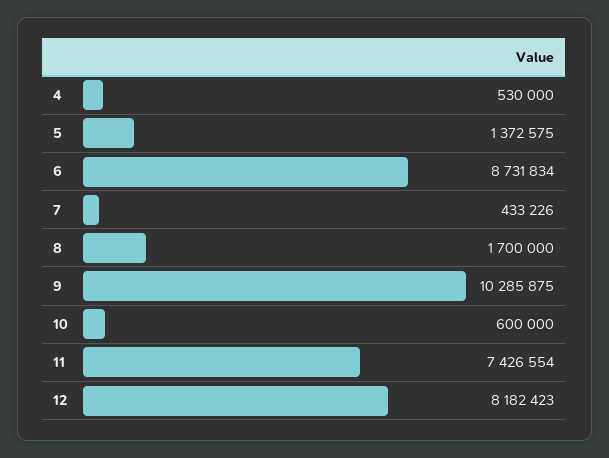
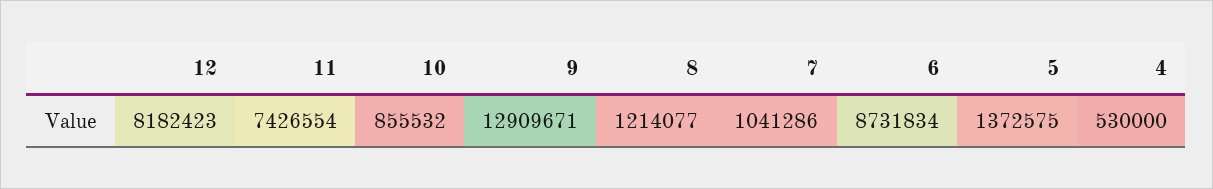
  {
    "4": 530000,
    "5": 1372575,
    "6": 8731834,
-   "7": 433226,
+   "7": 1041286,
-   "8": 1700000,
+   "8": 1214077,
-   "9": 10285875,
+   "9": 12909671,
-   "10": 600000,
+   "10": 855532,
    "11": 7426554,
    "12": 8182423
  }

